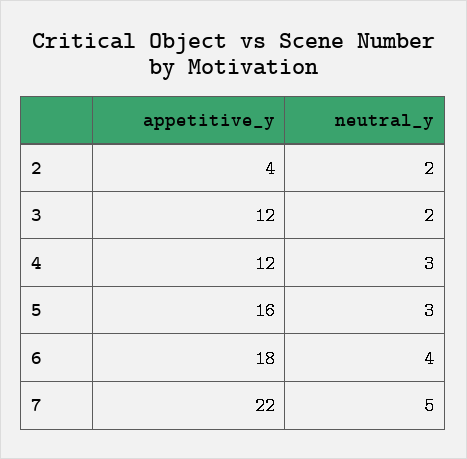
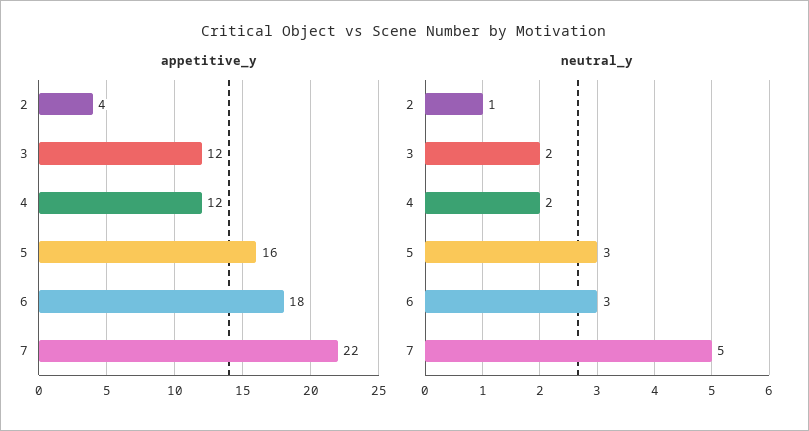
  {
    "appetitive_y": {
      "2": 4,
      "3": 12,
      "4": 12,
      "5": 16,
      "6": 18,
      "7": 22
    },
    "neutral_y": {
-     "2": 2,
+     "2": 1,
      "3": 2,
-     "4": 3,
+     "4": 2,
      "5": 3,
-     "6": 4,
+     "6": 3,
      "7": 5
    }
  }

